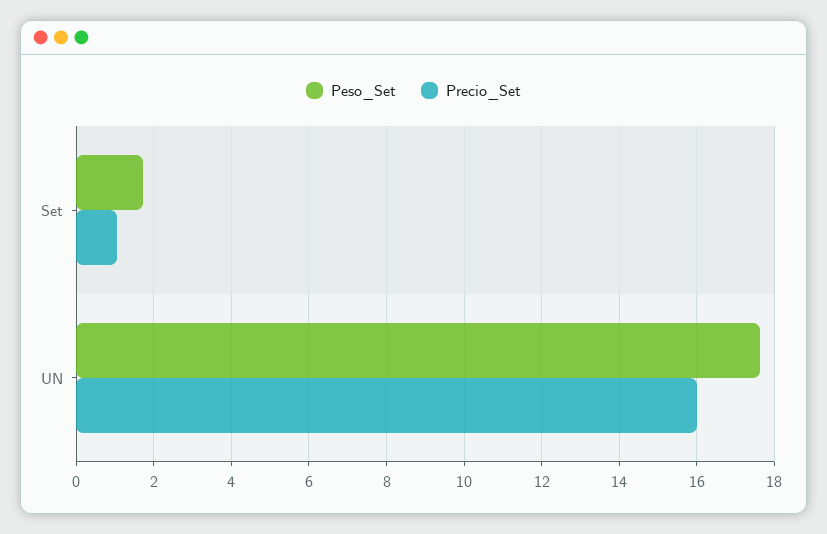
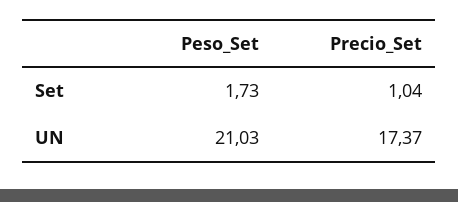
  {
    "Peso_Set": {
      "Set": 1.73,
-     "UN": 17.6
+     "UN": 21.03
    },
    "Precio_Set": {
      "Set": 1.04,
-     "UN": 16
+     "UN": 17.37
    }
  }

